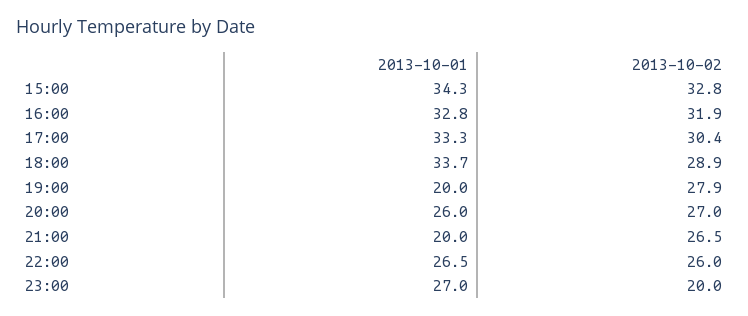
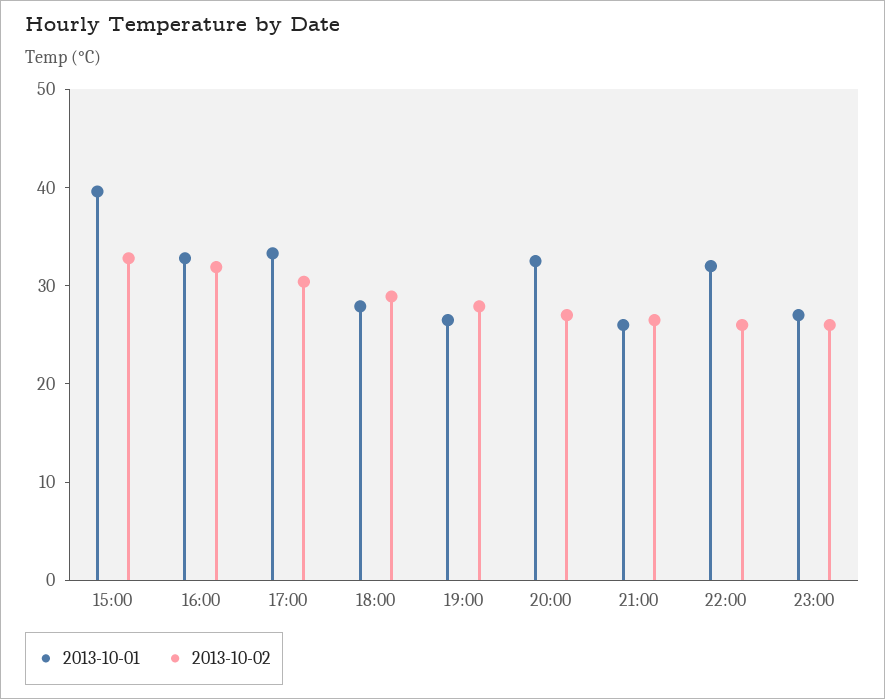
  {
    "2013-10-01": {
-     "15:00": 34.3,
+     "15:00": 40,
      "16:00": 32.8,
      "17:00": 33.3,
-     "18:00": 33.7,
+     "18:00": 28,
-     "19:00": 20,
+     "19:00": 26,
-     "20:00": 26,
+     "20:00": 32,
-     "21:00": 20,
+     "21:00": 26,
-     "22:00": 26.5,
+     "22:00": 32,
      "23:00": 27
    },
    "2013-10-02": {
      "15:00": 32.8,
      "16:00": 31.9,
      "17:00": 30.4,
      "18:00": 28.9,
      "19:00": 27.9,
      "20:00": 27,
      "21:00": 26.5,
      "22:00": 26,
-     "23:00": 20
+     "23:00": 26
    }
  }

